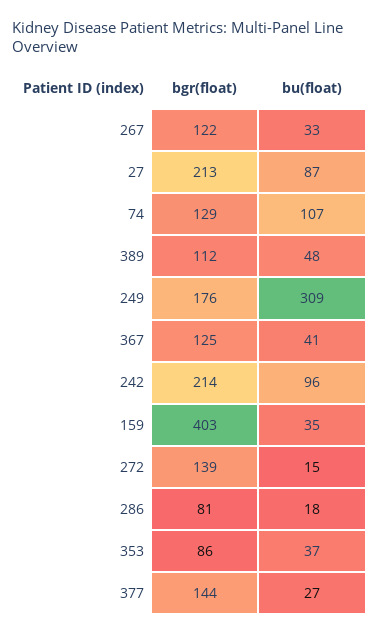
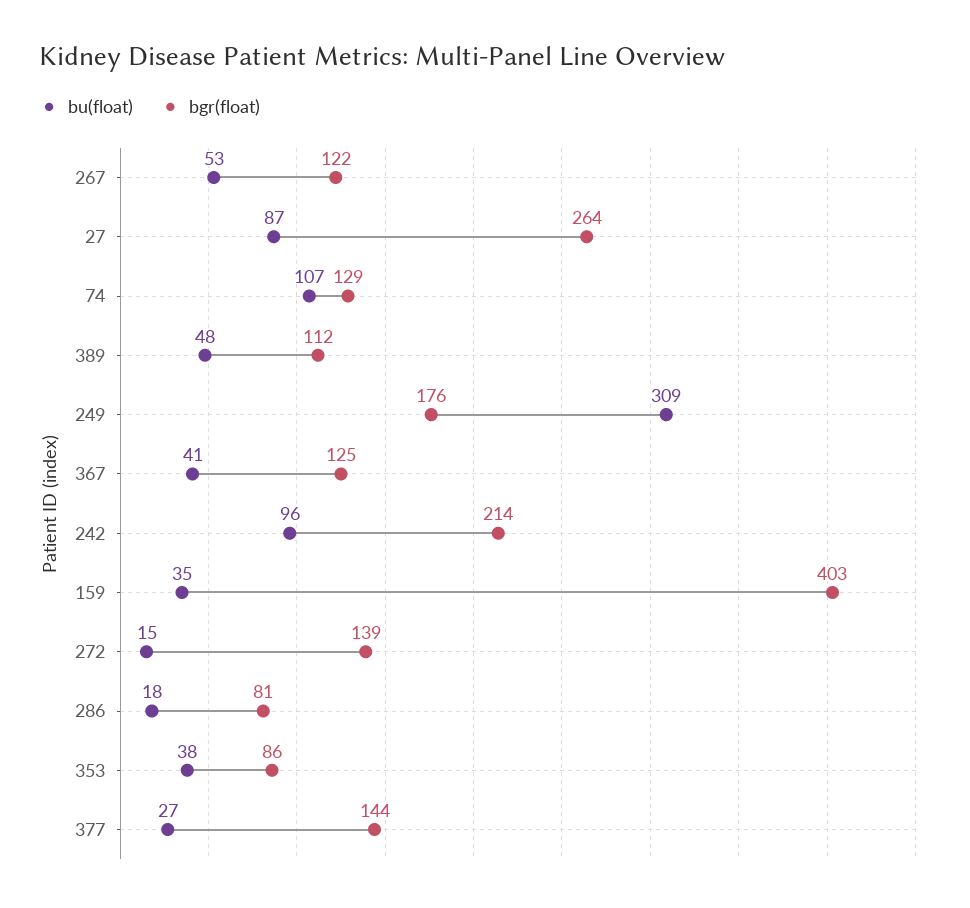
  {
    "bgr(float)": {
      "267": 122,
-     "27": 213,
+     "27": 264,
      "74": 129,
      "389": 112,
      "249": 176,
      "367": 125,
      "242": 214,
      "159": 403,
      "272": 139,
      "286": 81,
      "353": 86,
      "377": 144
    },
    "bu(float)": {
-     "267": 33,
+     "267": 53,
      "27": 87,
      "74": 107,
      "389": 48,
      "249": 309,
      "367": 41,
      "242": 96,
      "159": 35,
      "272": 15,
      "286": 18,
-     "353": 37,
+     "353": 38,
      "377": 27
    }
  }

